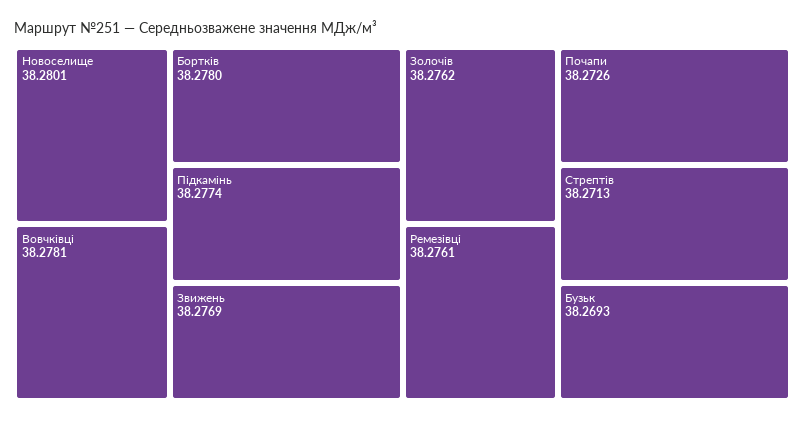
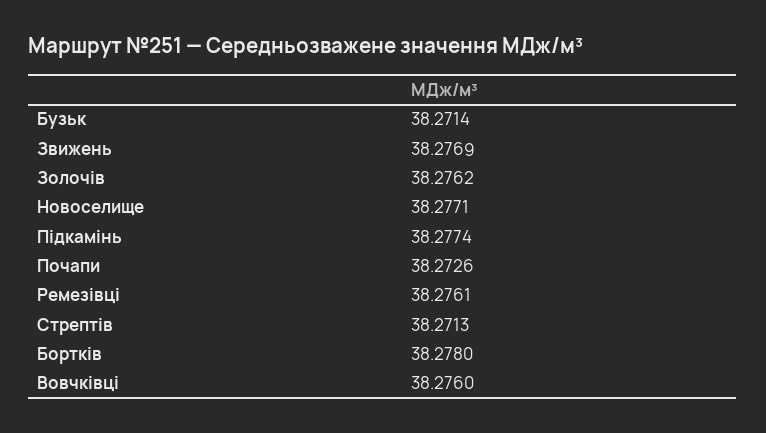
  {
-   "Новоселище": 38.2801,
+   "Новоселище": 38.2771,
-   "Вовчківці": 38.2781,
+   "Вовчківці": 38.276,
    "Бортків": 38.278,
    "Підкамінь": 38.2774,
    "Звижень": 38.2769,
    "Золочів": 38.2762,
    "Ремезівці": 38.2761,
    "Почапи": 38.2726,
    "Стрептів": 38.2713,
-   "Бузьк": 38.2693
+   "Бузьк": 38.2714
  }

